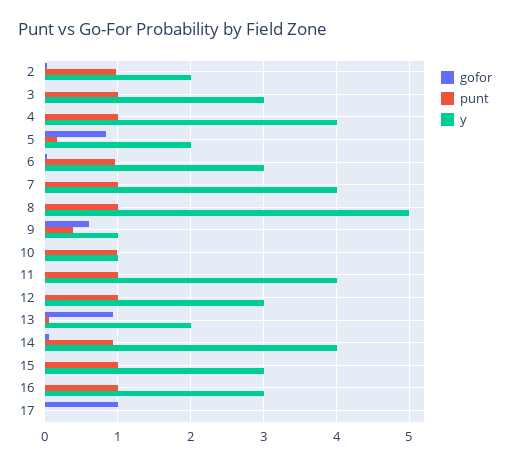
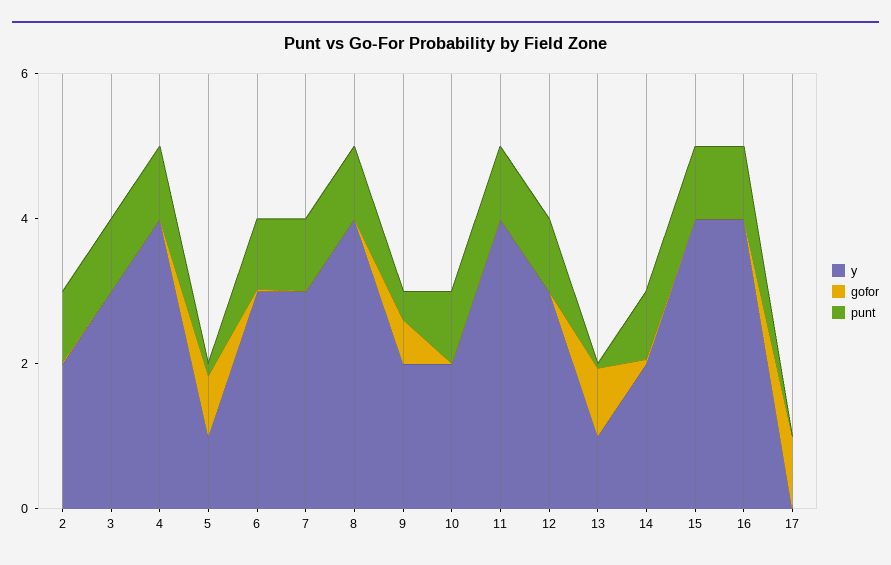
  {
    "gofor": {
      "2": 0,
      "3": 0,
      "4": 0,
      "5": 0.8,
      "6": 0,
      "7": 0,
      "8": 0,
      "9": 0.6,
      "10": 0,
      "11": 0,
      "12": 0,
      "13": 0.9,
      "14": 0.1,
      "15": 0,
      "16": 0,
      "17": 1
    },
    "punt": {
      "2": 1,
      "3": 1,
      "4": 1,
      "5": 0.2,
      "6": 1,
      "7": 1,
      "8": 1,
      "9": 0.4,
      "10": 1,
      "11": 1,
      "12": 1,
      "13": 0.1,
      "14": 0.9,
      "15": 1,
      "16": 1,
      "17": 0
    },
    "y": {
      "2": 2,
      "3": 3,
      "4": 4,
-     "5": 2,
+     "5": 1,
      "6": 3,
-     "7": 4,
+     "7": 3,
-     "8": 5,
+     "8": 4,
-     "9": 1,
+     "9": 2,
-     "10": 1,
+     "10": 2,
      "11": 4,
      "12": 3,
-     "13": 2,
+     "13": 1,
-     "14": 4,
+     "14": 2,
-     "15": 3,
+     "15": 4,
-     "16": 3,
+     "16": 4,
      "17": 0
    }
  }

